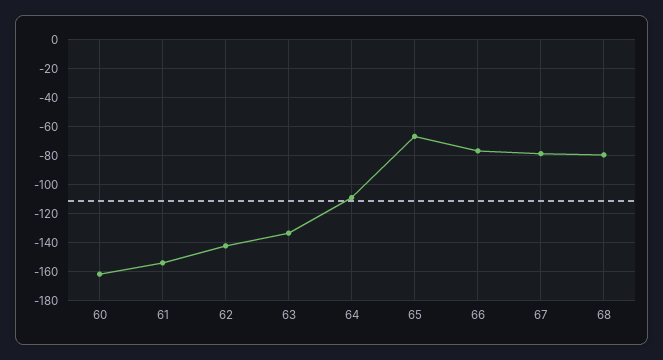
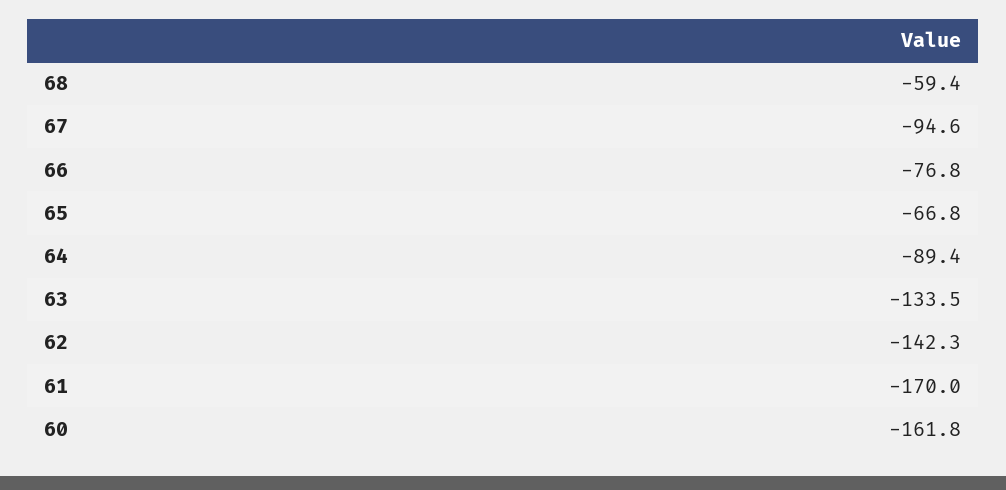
  {
    "60": -161.8,
-   "61": -155,
+   "61": -170,
    "62": -142.3,
    "63": -133.5,
-   "64": -110,
+   "64": -89.4,
    "65": -66.8,
    "66": -76.8,
-   "67": -80,
+   "67": -94.6,
-   "68": -80
+   "68": -59.4
  }

